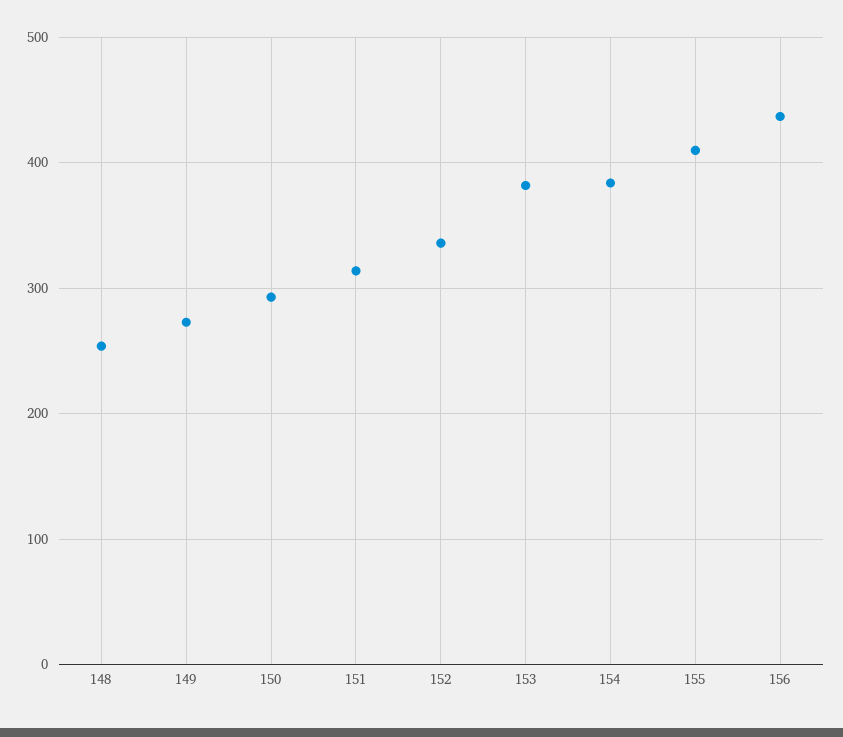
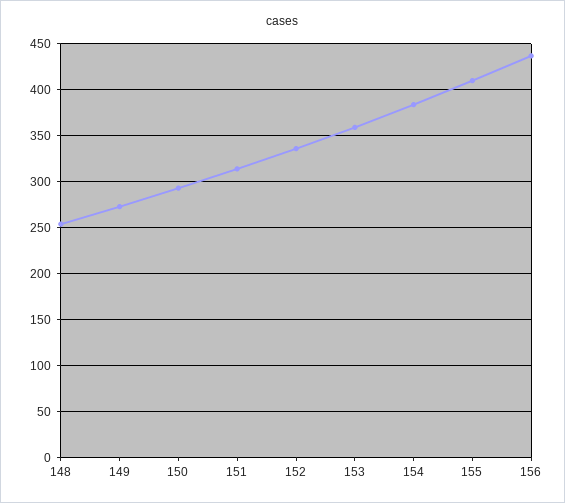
  {
    "148": 250,
    "149": 270,
    "150": 290,
    "151": 310,
    "152": 340,
-   "153": 380,
+   "153": 360,
    "154": 380,
    "155": 410,
    "156": 440
  }

